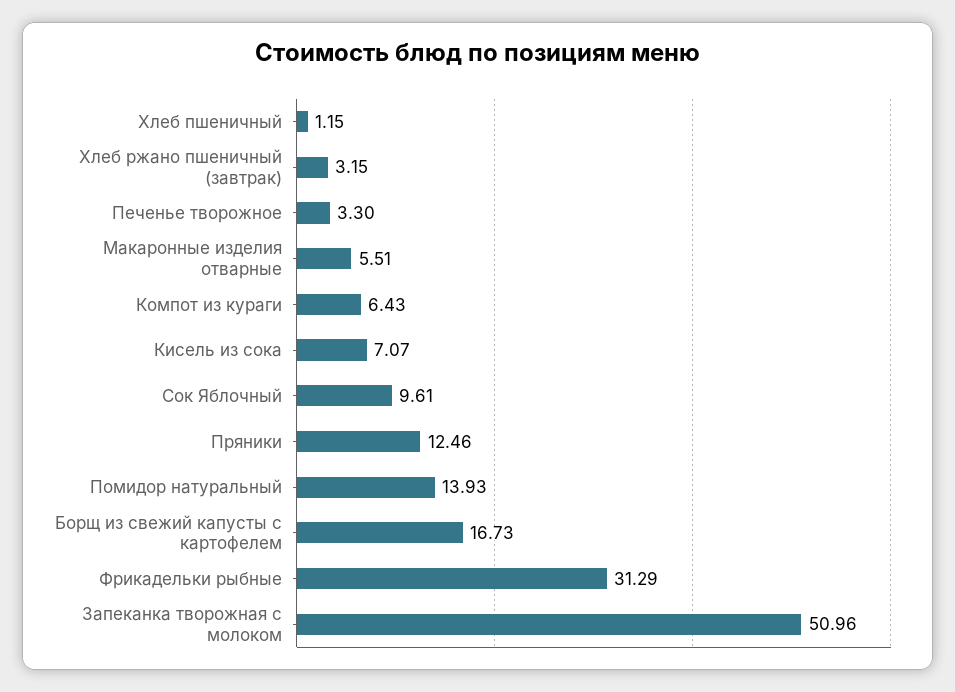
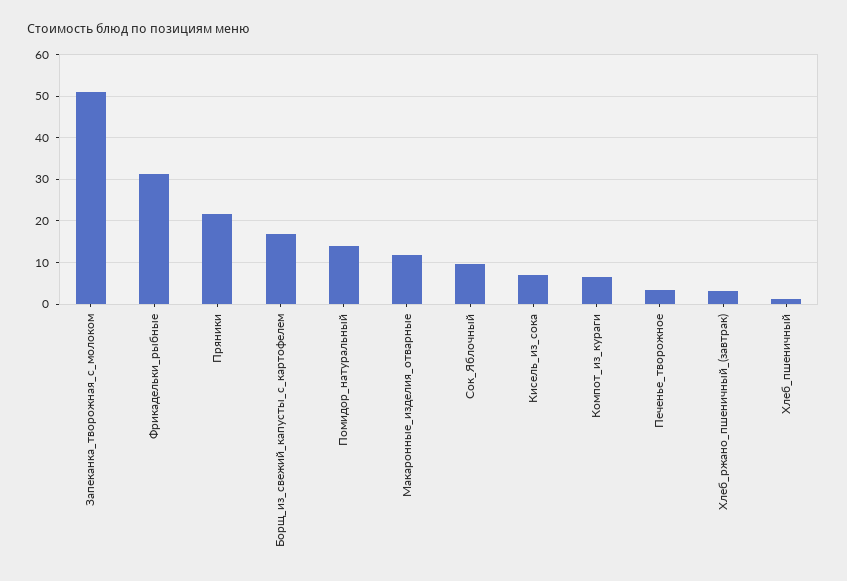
  {
    "Хлеб пшеничный": 1.15,
    "Хлеб ржано пшеничный (завтрак)": 3.15,
    "Печенье творожное": 3.3,
-   "Макаронные изделия отварные": 5.51,
+   "Макаронные изделия отварные": 12,
    "Компот из кураги": 6.43,
    "Кисель из сока": 7.07,
    "Сок Яблочный": 9.61,
-   "Пряники": 12.46,
+   "Пряники": 22,
    "Помидор натуральный": 13.93,
    "Борщ из свежий капусты с картофелем": 16.73,
    "Фрикадельки рыбные": 31.29,
    "Запеканка творожная с молоком": 50.96
  }

